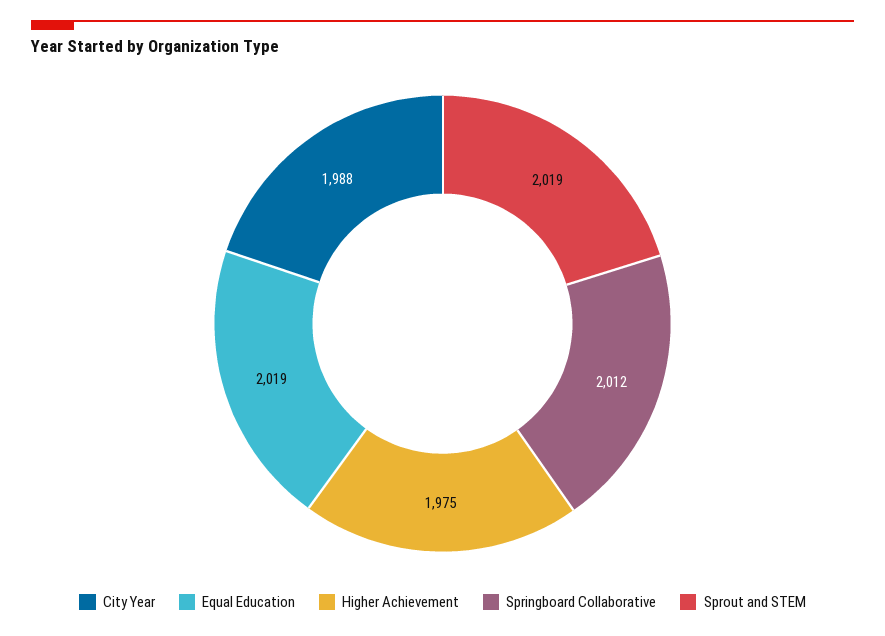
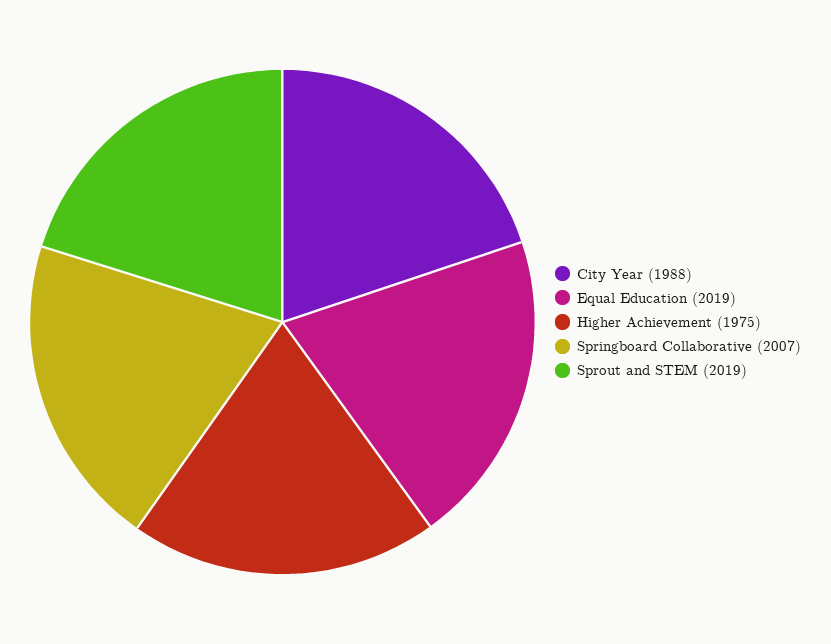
  {
    "City Year": 1988,
    "Equal Education": 2019,
    "Higher Achievement": 1975,
-   "Springboard Collaborative": 2012,
+   "Springboard Collaborative": 2007,
    "Sprout and STEM": 2019
  }

